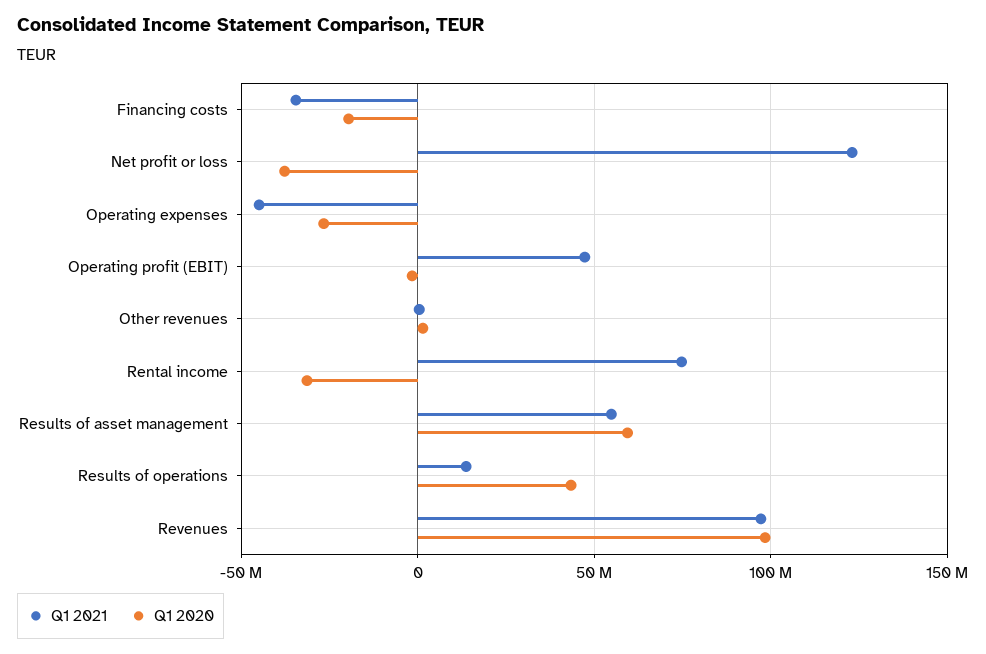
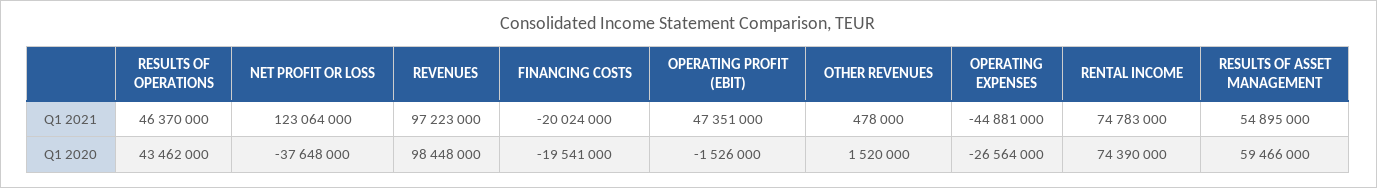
  {
    "Q1 2021": {
-     "Financing costs": -35000000,
+     "Financing costs": -20024000,
      "Net profit or loss": 123064000,
      "Operating expenses": -44881000,
      "Operating profit (EBIT)": 47351000,
      "Other revenues": 478000,
      "Rental income": 74783000,
      "Results of asset management": 54895000,
-     "Results of operations": 15000000,
+     "Results of operations": 46370000,
      "Revenues": 97223000
    },
    "Q1 2020": {
      "Financing costs": -19541000,
      "Net profit or loss": -37648000,
      "Operating expenses": -26564000,
      "Operating profit (EBIT)": -1526000,
      "Other revenues": 1520000,
-     "Rental income": -30000000,
+     "Rental income": 74390000,
      "Results of asset management": 59466000,
      "Results of operations": 43462000,
      "Revenues": 98448000
    }
  }

